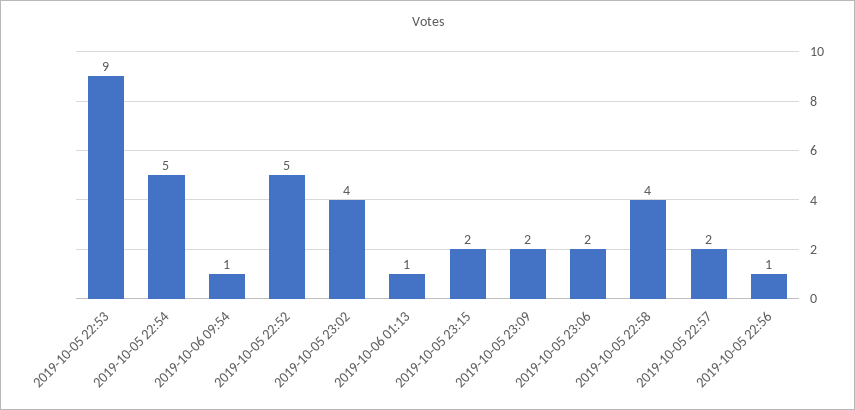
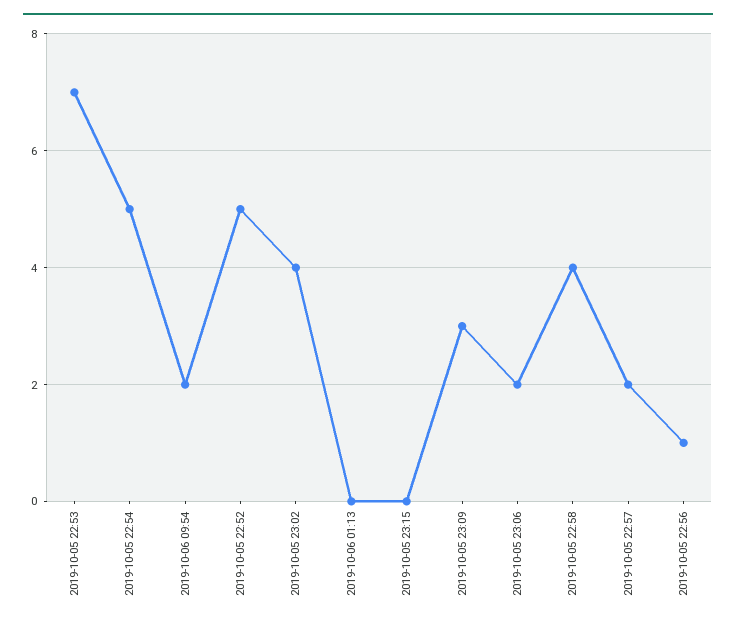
  {
-   "2019-10-05 22:53": 9,
+   "2019-10-05 22:53": 7,
    "2019-10-05 22:54": 5,
-   "2019-10-06 09:54": 1,
+   "2019-10-06 09:54": 2,
    "2019-10-05 22:52": 5,
    "2019-10-05 23:02": 4,
-   "2019-10-06 01:13": 1,
+   "2019-10-06 01:13": 0,
-   "2019-10-05 23:15": 2,
+   "2019-10-05 23:15": 0,
-   "2019-10-05 23:09": 2,
+   "2019-10-05 23:09": 3,
    "2019-10-05 23:06": 2,
    "2019-10-05 22:58": 4,
    "2019-10-05 22:57": 2,
    "2019-10-05 22:56": 1
  }

